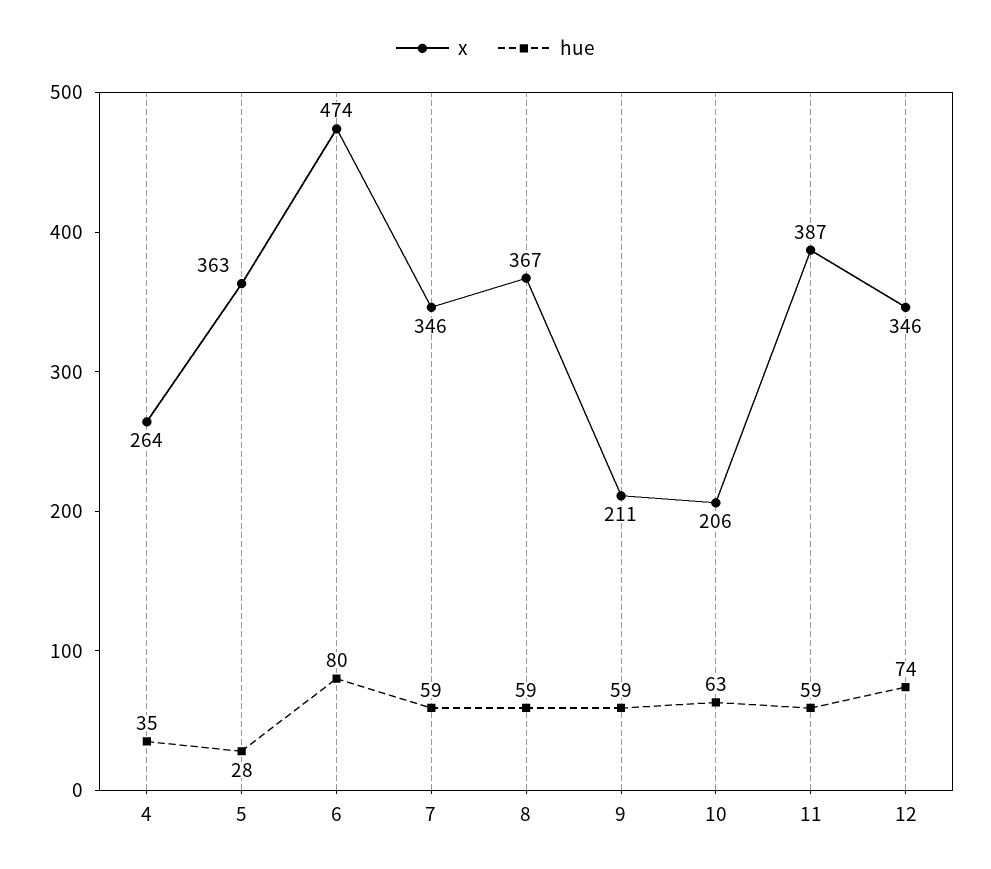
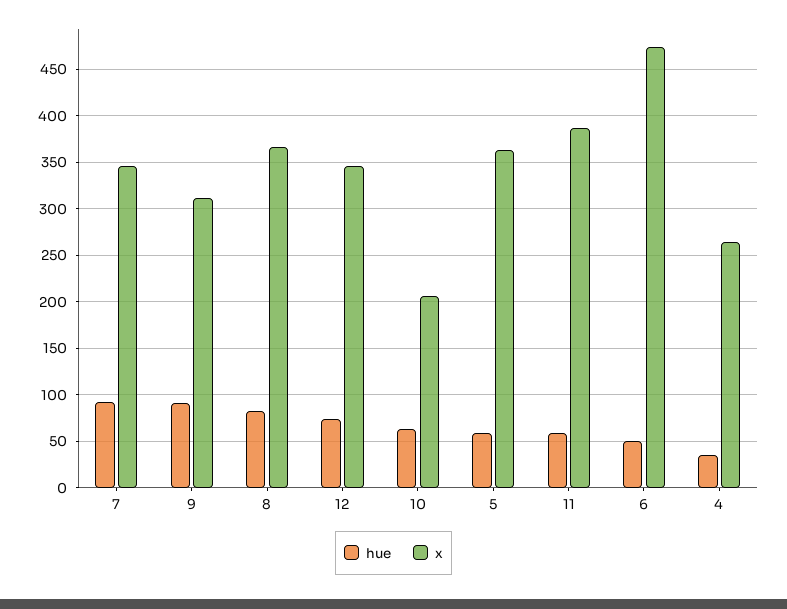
  {
    "x": {
      "4": 264,
      "5": 363,
      "6": 474,
      "7": 346,
      "8": 367,
-     "9": 211,
+     "9": 310,
      "10": 206,
      "11": 387,
      "12": 346
    },
    "hue": {
      "4": 35,
-     "5": 28,
+     "5": 60,
-     "6": 80,
+     "6": 50,
-     "7": 59,
+     "7": 90,
-     "8": 59,
+     "8": 80,
-     "9": 59,
+     "9": 90,
      "10": 63,
      "11": 59,
      "12": 74
    }
  }

